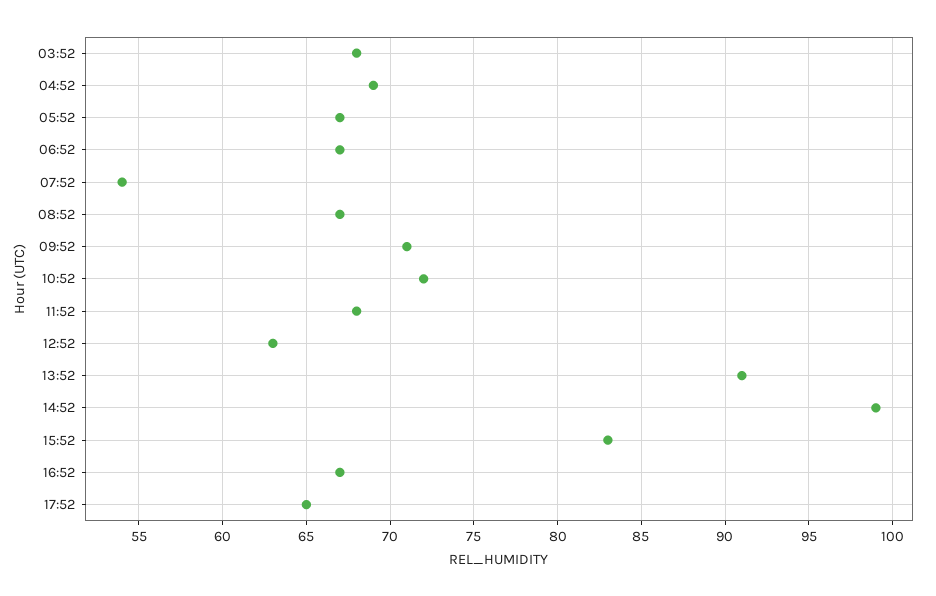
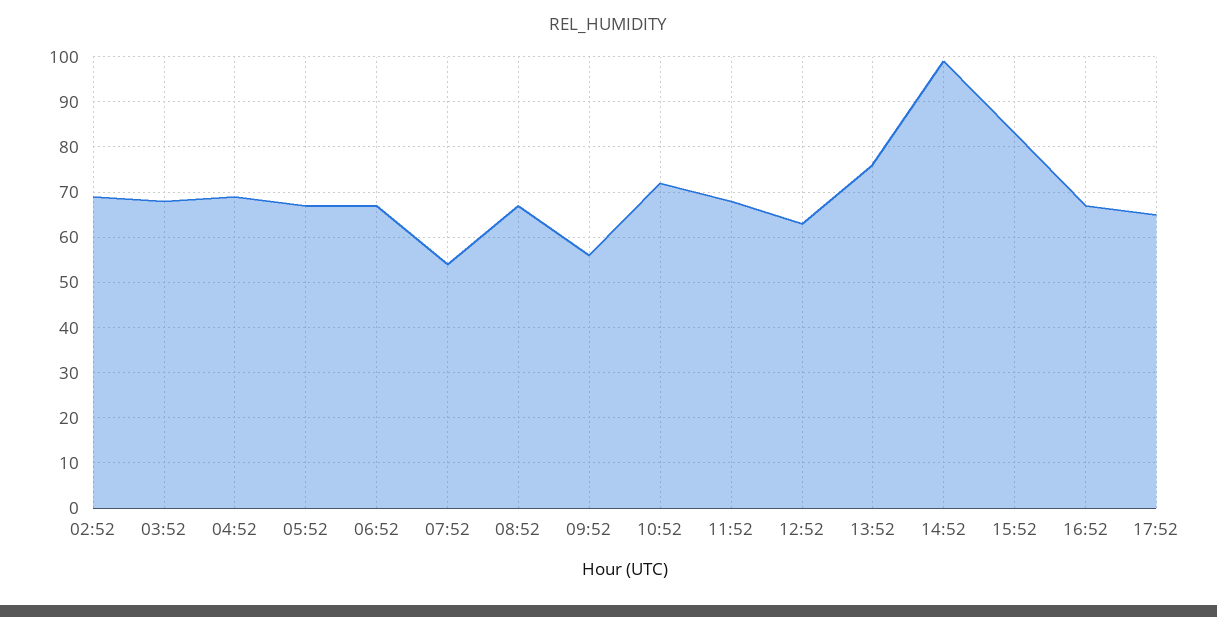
  {
    "03:52": 68,
    "04:52": 69,
    "05:52": 67,
    "06:52": 67,
    "07:52": 54,
    "08:52": 67,
-   "09:52": 71,
+   "09:52": 55,
    "10:52": 72,
    "11:52": 68,
    "12:52": 63,
-   "13:52": 91,
+   "13:52": 75,
    "14:52": 99,
    "15:52": 83,
    "16:52": 67,
-   "17:52": 65
+   "17:52": 65,
+   "02:52": 70
  }

